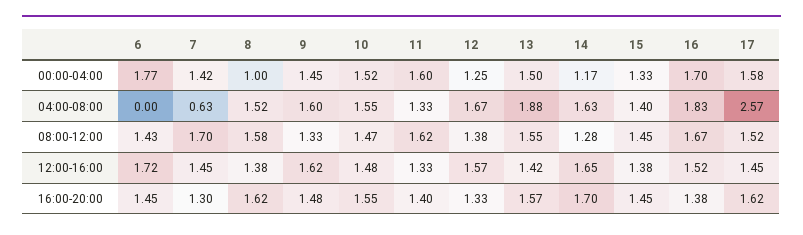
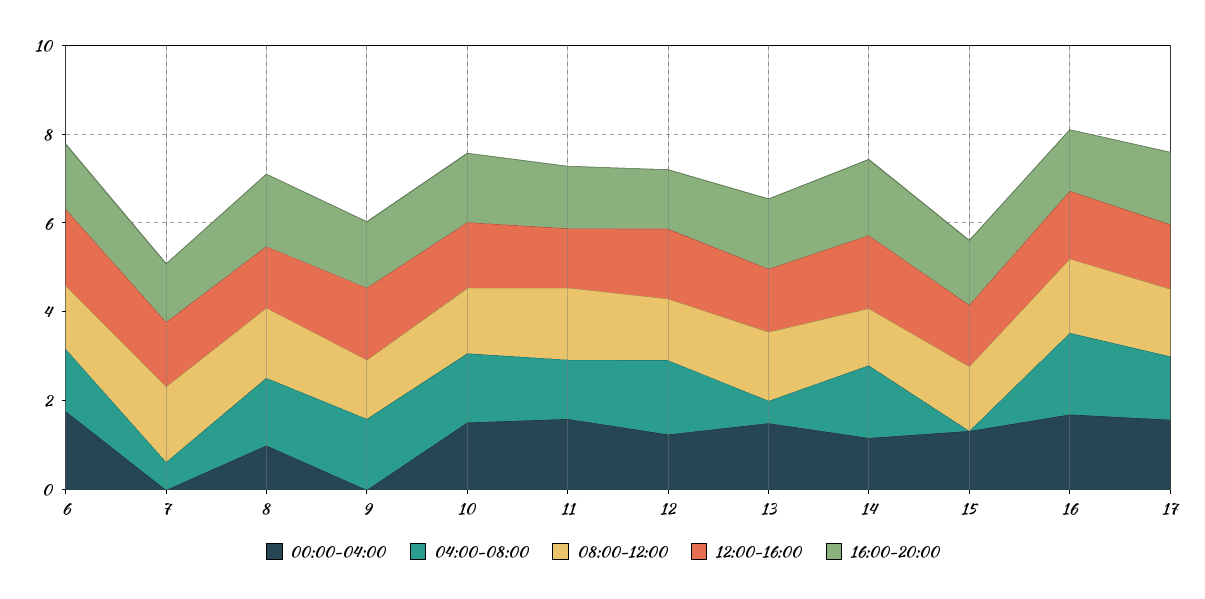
  {
    "00:00-04:00": {
      "6": 1.77,
-     "7": 1.42,
+     "7": 0,
      "8": 1,
-     "9": 1.45,
+     "9": 0,
      "10": 1.52,
      "11": 1.6,
      "12": 1.25,
      "13": 1.5,
      "14": 1.17,
      "15": 1.33,
      "16": 1.7,
      "17": 1.58
    },
    "04:00-08:00": {
-     "6": 0,
+     "6": 1.5,
      "7": 0.63,
      "8": 1.52,
      "9": 1.6,
      "10": 1.55,
      "11": 1.33,
      "12": 1.67,
-     "13": 1.88,
+     "13": 0.5,
      "14": 1.63,
-     "15": 1.4,
+     "15": 0,
      "16": 1.83,
-     "17": 2.57
+     "17": 1.5
    },
    "08:00-12:00": {
      "6": 1.43,
      "7": 1.7,
      "8": 1.58,
      "9": 1.33,
      "10": 1.47,
      "11": 1.62,
      "12": 1.38,
      "13": 1.55,
      "14": 1.28,
      "15": 1.45,
      "16": 1.67,
      "17": 1.52
    },
    "12:00-16:00": {
      "6": 1.72,
      "7": 1.45,
      "8": 1.38,
      "9": 1.62,
      "10": 1.48,
      "11": 1.33,
      "12": 1.57,
      "13": 1.42,
      "14": 1.65,
      "15": 1.38,
      "16": 1.52,
      "17": 1.45
    },
    "16:00-20:00": {
      "6": 1.45,
      "7": 1.3,
      "8": 1.62,
      "9": 1.48,
      "10": 1.55,
      "11": 1.4,
      "12": 1.33,
      "13": 1.57,
      "14": 1.7,
      "15": 1.45,
      "16": 1.38,
      "17": 1.62
    }
  }

